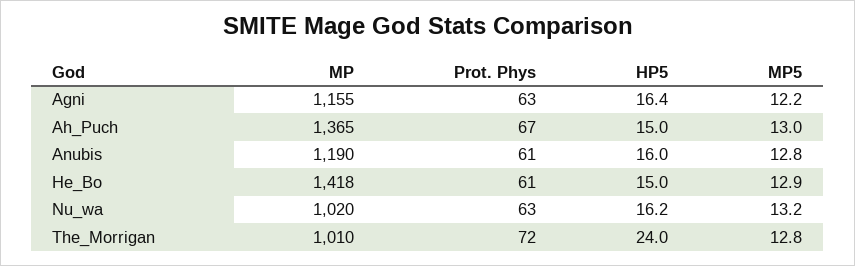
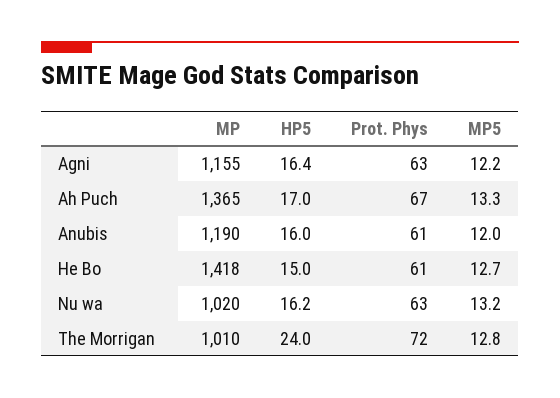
  {
    "MP": {
      "Agni": 1155,
      "Ah_Puch": 1365,
      "Anubis": 1190,
      "He_Bo": 1418,
      "Nu_wa": 1020,
      "The_Morrigan": 1010
    },
    "Prot. Phys": {
      "Agni": 63,
      "Ah_Puch": 67,
      "Anubis": 61,
      "He_Bo": 61,
      "Nu_wa": 63,
      "The_Morrigan": 72
    },
    "HP5": {
      "Agni": 16.4,
-     "Ah_Puch": 15,
+     "Ah_Puch": 17,
      "Anubis": 16,
      "He_Bo": 15,
      "Nu_wa": 16.2,
      "The_Morrigan": 24
    },
    "MP5": {
      "Agni": 12.2,
-     "Ah_Puch": 13,
+     "Ah_Puch": 13.3,
-     "Anubis": 12.8,
+     "Anubis": 12,
-     "He_Bo": 12.9,
+     "He_Bo": 12.7,
      "Nu_wa": 13.2,
      "The_Morrigan": 12.8
    }
  }

